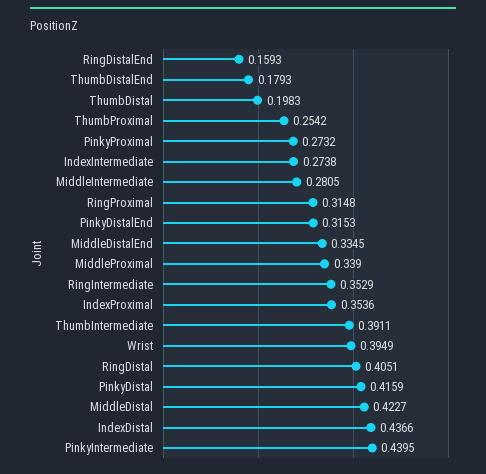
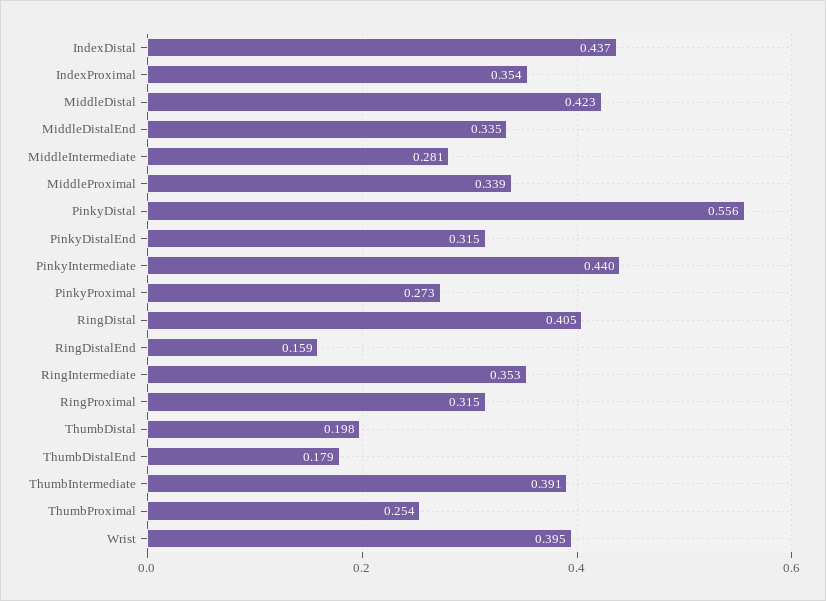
  {
    "RingDistalEnd": 0.1593,
    "ThumbDistalEnd": 0.1793,
    "ThumbDistal": 0.1983,
    "ThumbProximal": 0.2542,
    "PinkyProximal": 0.2732,
-   "IndexIntermediate": 0.2738,
    "MiddleIntermediate": 0.2805,
    "RingProximal": 0.3148,
    "PinkyDistalEnd": 0.3153,
    "MiddleDistalEnd": 0.3345,
    "MiddleProximal": 0.339,
    "RingIntermediate": 0.3529,
    "IndexProximal": 0.3536,
    "ThumbIntermediate": 0.3911,
    "Wrist": 0.3949,
    "RingDistal": 0.4051,
-   "PinkyDistal": 0.4159,
+   "PinkyDistal": 0.556,
    "MiddleDistal": 0.4227,
    "IndexDistal": 0.4366,
    "PinkyIntermediate": 0.4395
  }

